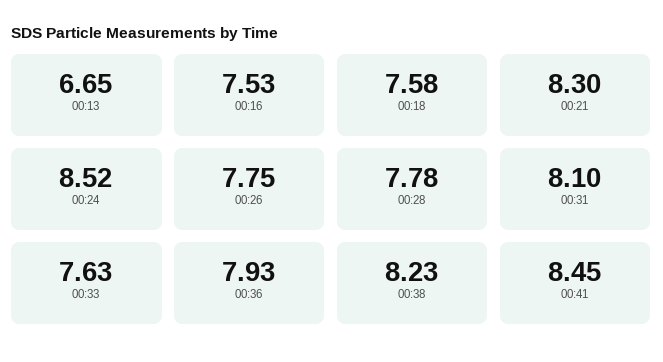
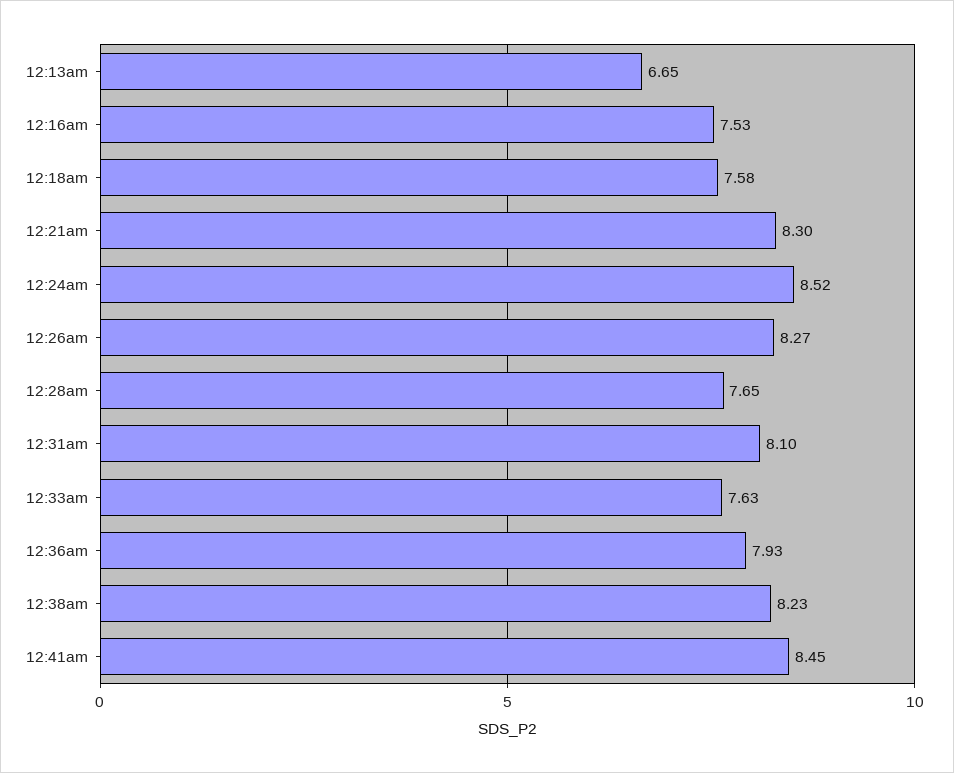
  {
    "00:13": 6.65,
    "00:16": 7.53,
    "00:18": 7.58,
    "00:21": 8.3,
    "00:24": 8.52,
-   "00:26": 7.75,
+   "00:26": 8.27,
-   "00:28": 7.78,
+   "00:28": 7.65,
    "00:31": 8.1,
    "00:33": 7.63,
    "00:36": 7.93,
    "00:38": 8.23,
    "00:41": 8.45
  }

